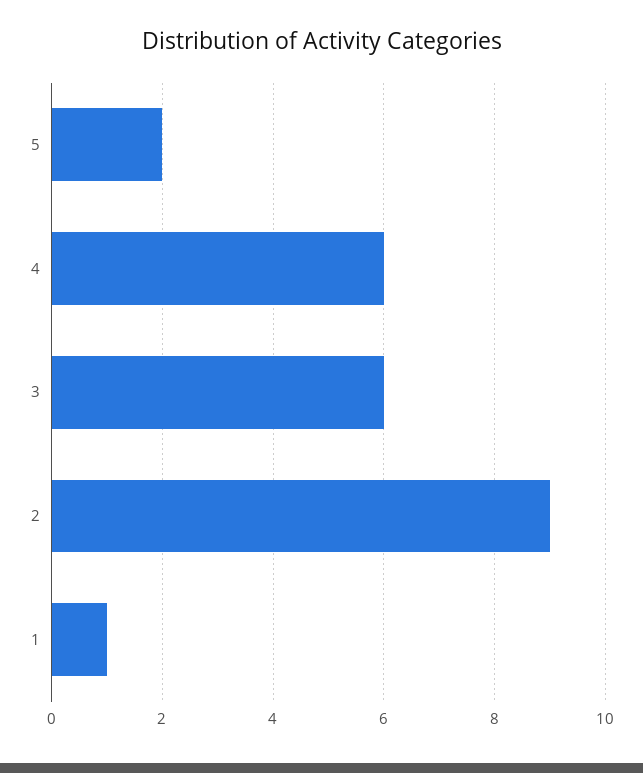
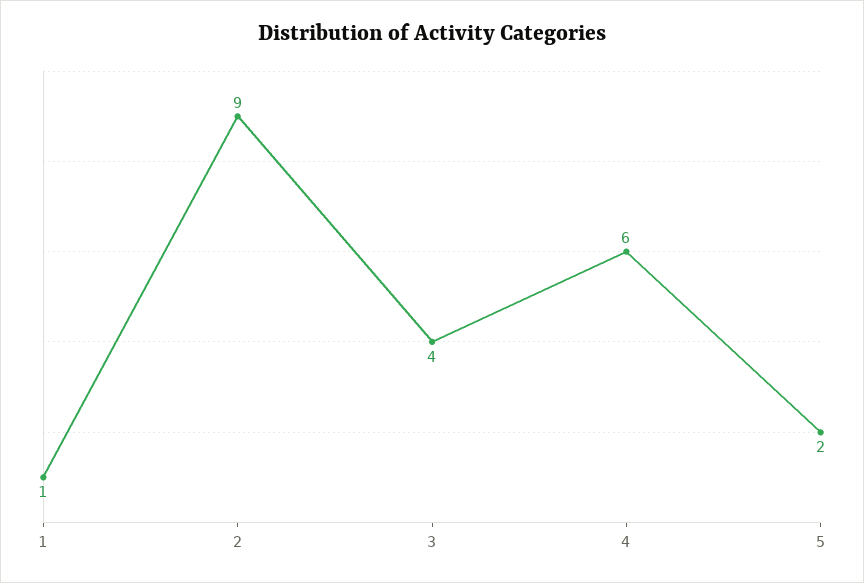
  {
    "5": 2,
    "4": 6,
-   "3": 6,
+   "3": 4,
    "2": 9,
    "1": 1
  }

